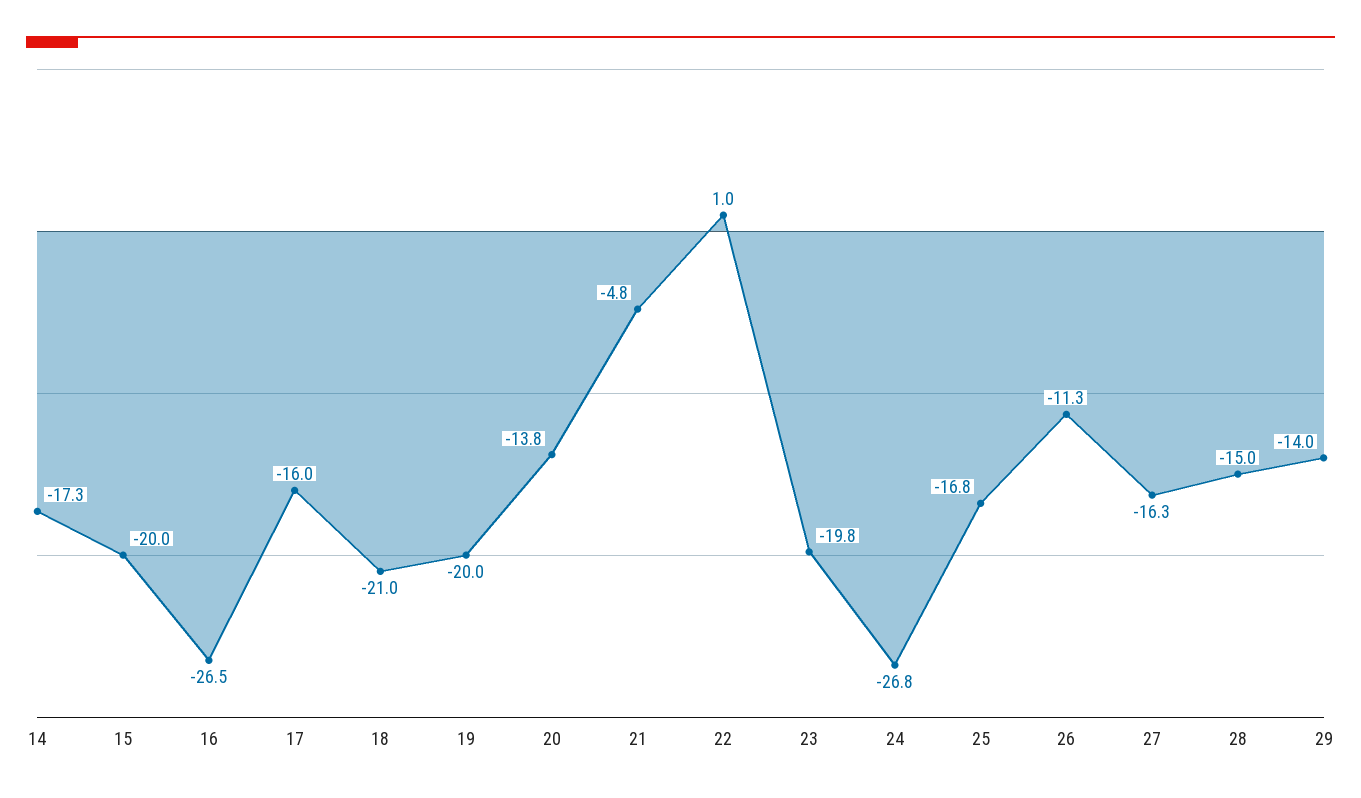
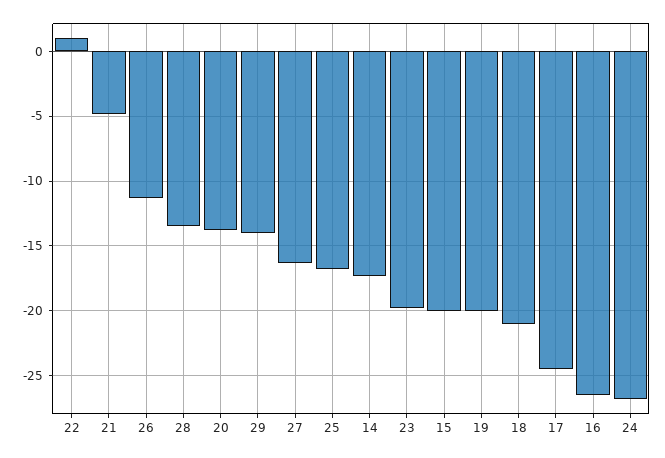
  {
    "14": -17.3,
    "15": -20,
    "16": -26.5,
-   "17": -16,
+   "17": -24.5,
    "18": -21,
    "19": -20,
    "20": -13.8,
    "21": -4.8,
    "22": 1,
    "23": -19.8,
    "24": -26.8,
    "25": -16.8,
    "26": -11.3,
    "27": -16.3,
-   "28": -15,
+   "28": -13.5,
    "29": -14
  }

